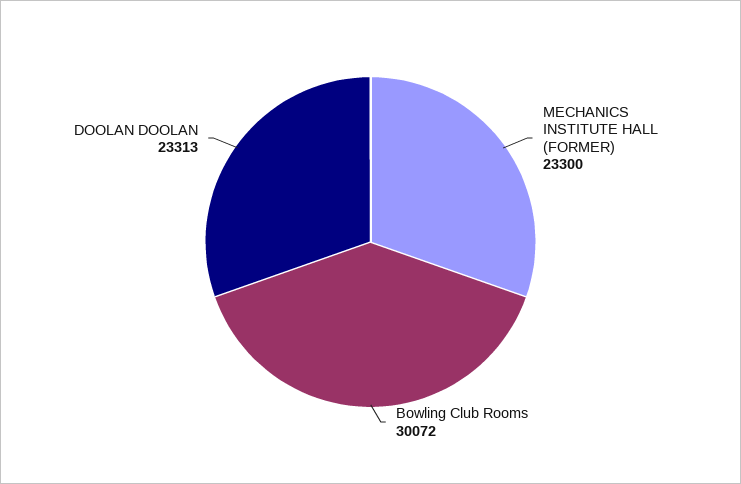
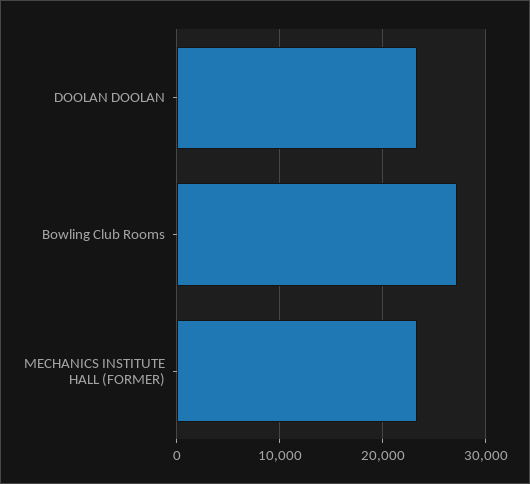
  {
    "MECHANICS INSTITUTE HALL (FORMER)": 23300,
-   "Bowling Club Rooms": 30072,
+   "Bowling Club Rooms": 27000,
    "DOOLAN DOOLAN": 23313
  }

